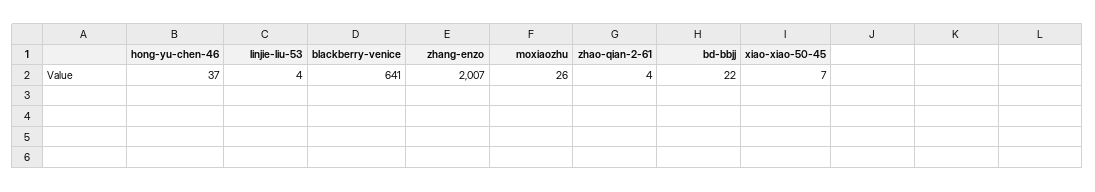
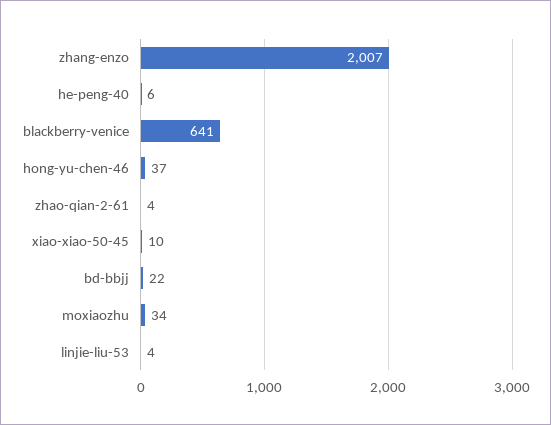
  {
    "hong-yu-chen-46": 37,
    "linjie-liu-53": 4,
    "blackberry-venice": 641,
    "zhang-enzo": 2007,
-   "moxiaozhu": 26,
+   "moxiaozhu": 34,
    "zhao-qian-2-61": 4,
    "bd-bbjj": 22,
-   "xiao-xiao-50-45": 7
+   "xiao-xiao-50-45": 10,
+   "he-peng-40": 6
  }

